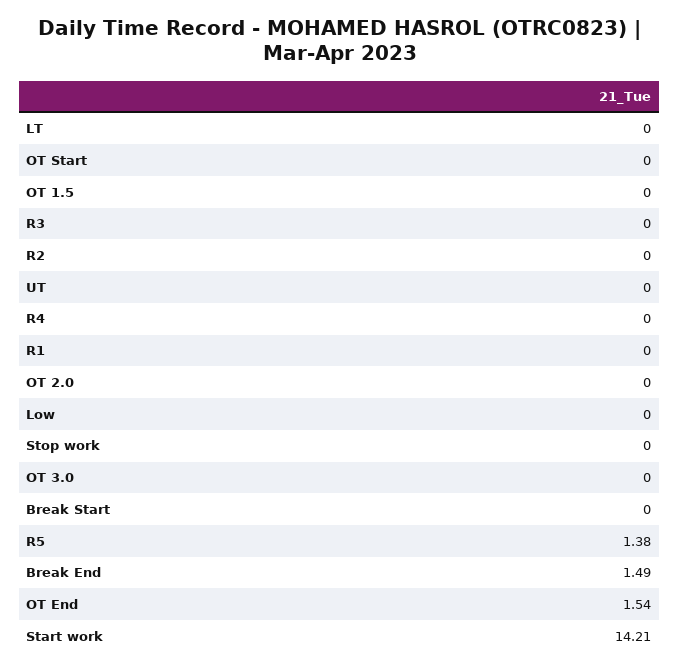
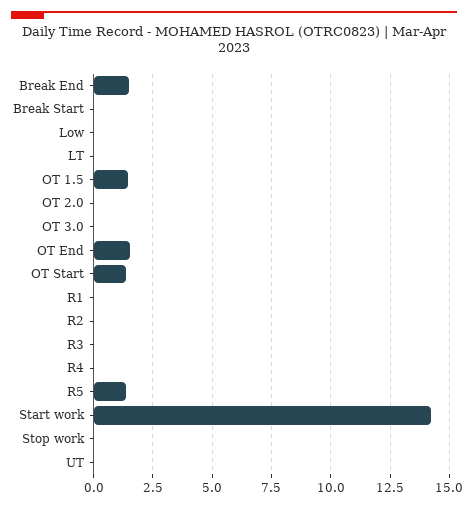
  {
    "LT": 0,
-   "OT Start": 0,
+   "OT Start": 1.5,
-   "OT 1.5": 0,
+   "OT 1.5": 1.5,
    "R3": 0,
    "R2": 0,
    "UT": 0,
    "R4": 0,
    "R1": 0,
    "OT 2.0": 0,
    "Low": 0,
    "Stop work": 0,
    "OT 3.0": 0,
    "Break Start": 0,
    "R5": 1.38,
    "Break End": 1.49,
    "OT End": 1.54,
    "Start work": 14.21
  }

